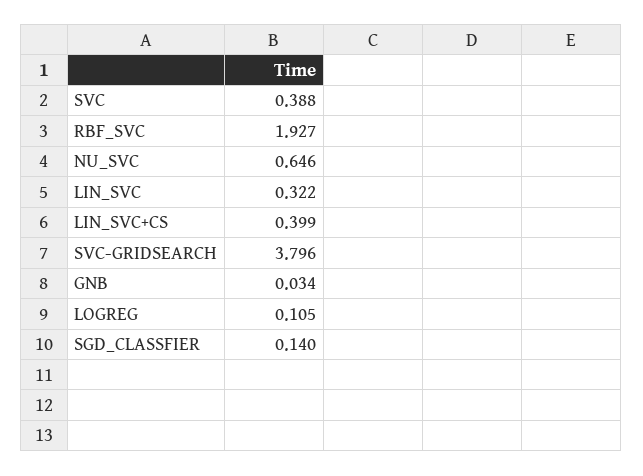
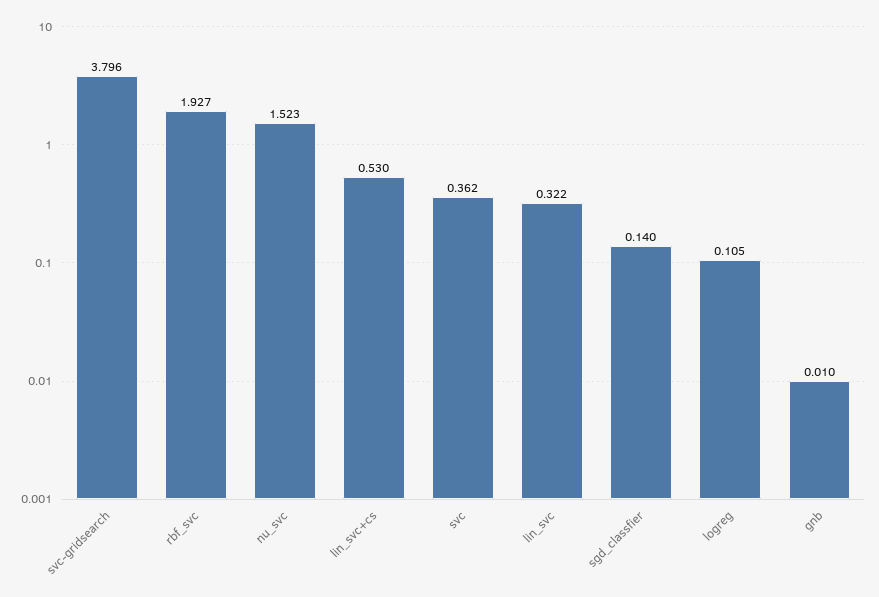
  {
-   "SVC": 0.388,
+   "SVC": 0.362,
    "RBF_SVC": 1.927,
-   "NU_SVC": 0.646,
+   "NU_SVC": 1.523,
    "LIN_SVC": 0.322,
-   "LIN_SVC+CS": 0.399,
+   "LIN_SVC+CS": 0.53,
    "SVC-GRIDSEARCH": 3.796,
-   "GNB": 0.034,
+   "GNB": 0.01,
    "LOGREG": 0.105,
    "SGD_CLASSFIER": 0.14
  }

